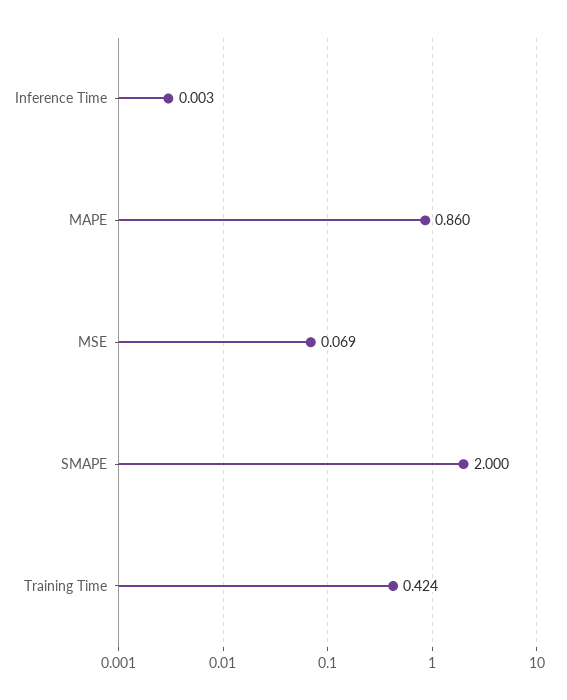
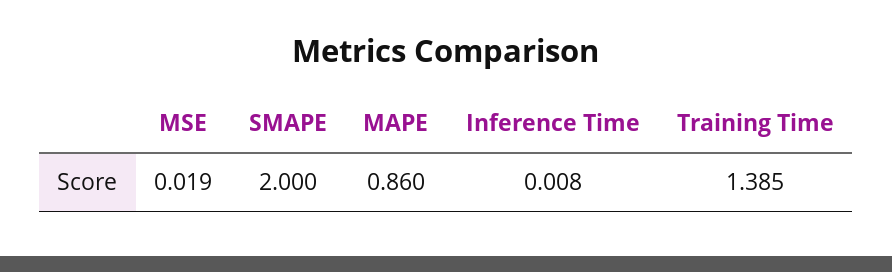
  {
-   "Inference Time": 0.003,
+   "Inference Time": 0.008,
    "MAPE": 0.86,
-   "MSE": 0.069,
+   "MSE": 0.019,
    "SMAPE": 2,
-   "Training Time": 0.424
+   "Training Time": 1.385
  }

